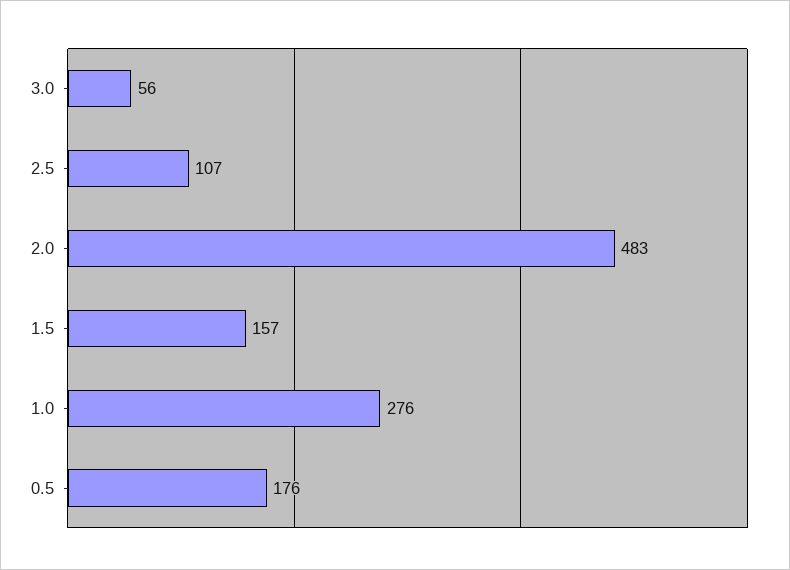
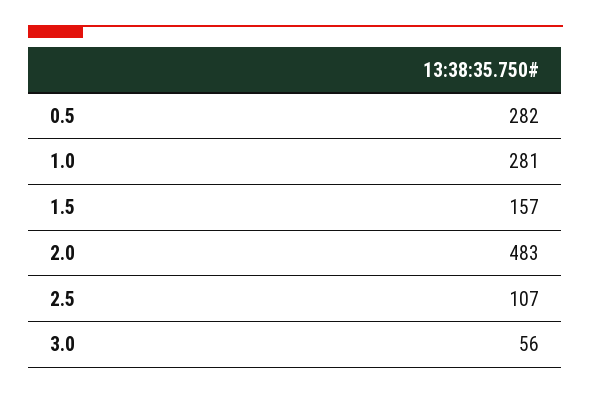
  {
    "3.0": 56,
    "2.5": 107,
    "2.0": 483,
    "1.5": 157,
-   "1.0": 276,
+   "1.0": 281,
-   "0.5": 176
+   "0.5": 282
  }

